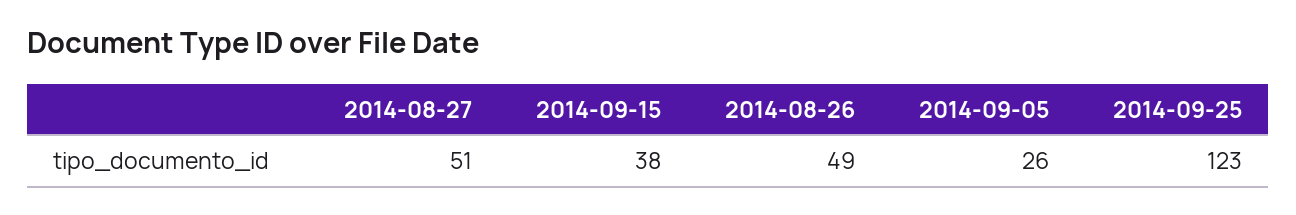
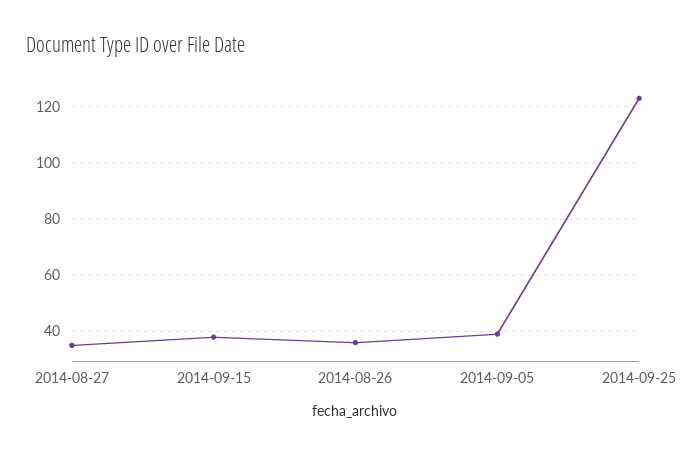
  {
-   "2014-08-27": 51,
+   "2014-08-27": 35,
    "2014-09-15": 38,
-   "2014-08-26": 49,
+   "2014-08-26": 35,
-   "2014-09-05": 26,
+   "2014-09-05": 40,
    "2014-09-25": 123
  }

